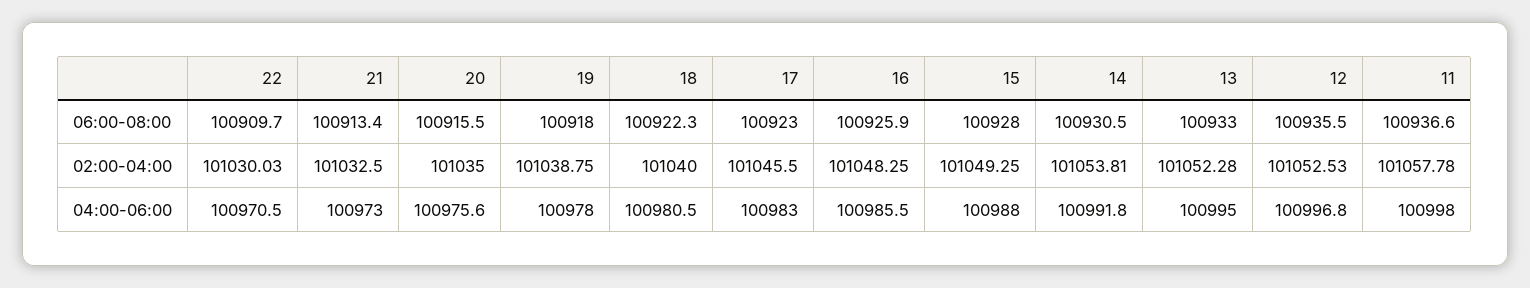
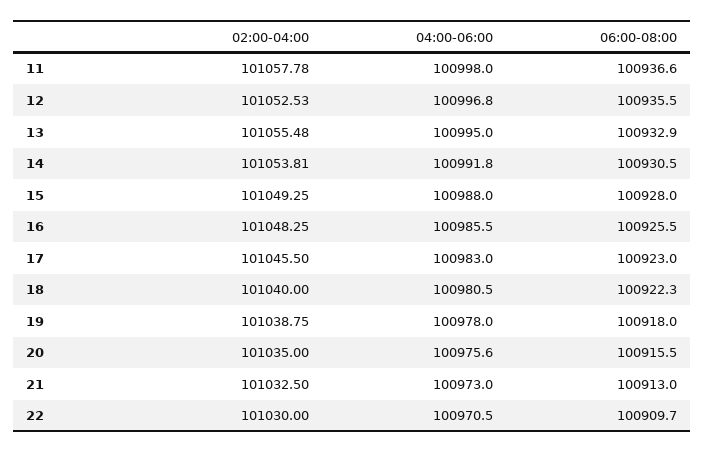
  {
    "22": {
      "06:00-08:00": 100909.7,
-     "02:00-04:00": 101030.03,
+     "02:00-04:00": 101030,
      "04:00-06:00": 100970.5
    },
    "21": {
-     "06:00-08:00": 100913.4,
+     "06:00-08:00": 100913,
      "02:00-04:00": 101032.5,
      "04:00-06:00": 100973
    },
    "20": {
      "06:00-08:00": 100915.5,
      "02:00-04:00": 101035,
      "04:00-06:00": 100975.6
    },
    "19": {
      "06:00-08:00": 100918,
      "02:00-04:00": 101038.75,
      "04:00-06:00": 100978
    },
    "18": {
      "06:00-08:00": 100922.3,
      "02:00-04:00": 101040,
      "04:00-06:00": 100980.5
    },
    "17": {
      "06:00-08:00": 100923,
      "02:00-04:00": 101045.5,
      "04:00-06:00": 100983
    },
    "16": {
-     "06:00-08:00": 100925.9,
+     "06:00-08:00": 100925.5,
      "02:00-04:00": 101048.25,
      "04:00-06:00": 100985.5
    },
    "15": {
      "06:00-08:00": 100928,
      "02:00-04:00": 101049.25,
      "04:00-06:00": 100988
    },
    "14": {
      "06:00-08:00": 100930.5,
      "02:00-04:00": 101053.81,
      "04:00-06:00": 100991.8
    },
    "13": {
-     "06:00-08:00": 100933,
+     "06:00-08:00": 100932.9,
-     "02:00-04:00": 101052.28,
+     "02:00-04:00": 101055.48,
      "04:00-06:00": 100995
    },
    "12": {
      "06:00-08:00": 100935.5,
      "02:00-04:00": 101052.53,
      "04:00-06:00": 100996.8
    },
    "11": {
      "06:00-08:00": 100936.6,
      "02:00-04:00": 101057.78,
      "04:00-06:00": 100998
    }
  }

